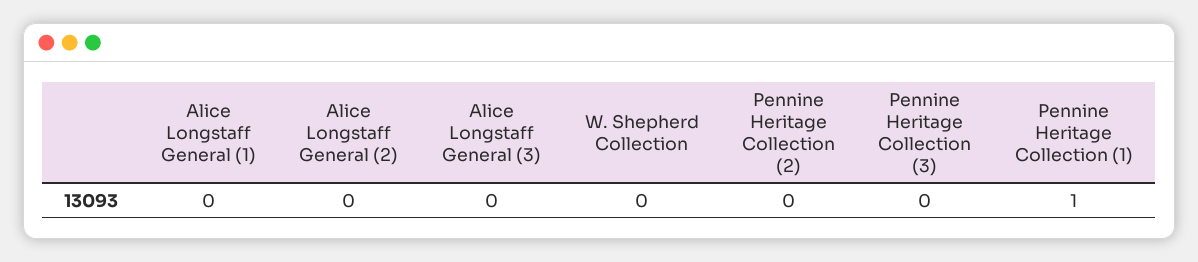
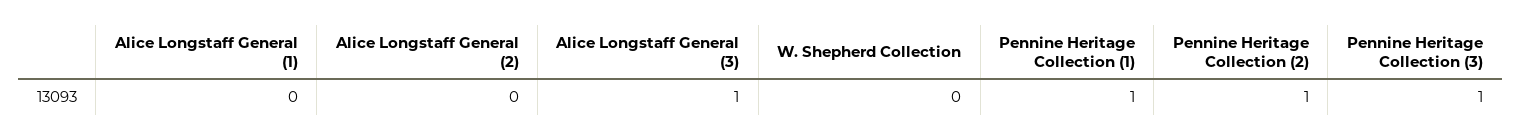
  {
    "Alice Longstaff General (1)": 0,
    "Alice Longstaff General (2)": 0,
-   "Alice Longstaff General (3)": 0,
+   "Alice Longstaff General (3)": 1,
    "W. Shepherd Collection": 0,
-   "Pennine Heritage Collection (2)": 0,
+   "Pennine Heritage Collection (2)": 1,
-   "Pennine Heritage Collection (3)": 0,
+   "Pennine Heritage Collection (3)": 1,
    "Pennine Heritage Collection (1)": 1
  }

